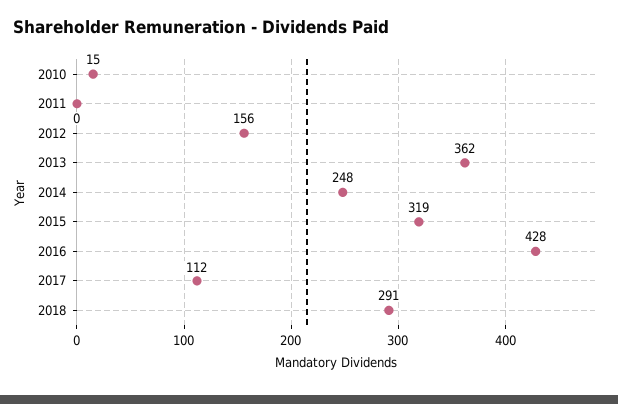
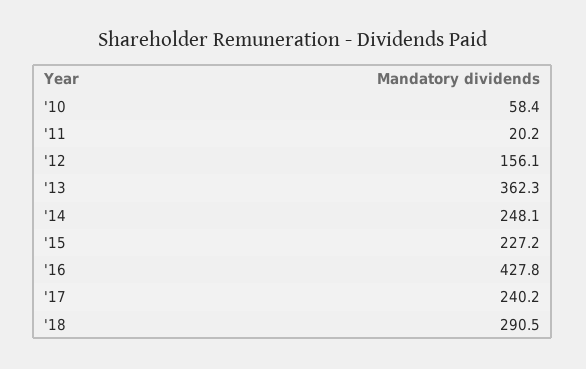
  {
-   "2010": 15,
+   "2010": 58.4,
-   "2011": 0,
+   "2011": 20.2,
    "2012": 156.1,
    "2013": 362.3,
    "2014": 248.1,
-   "2015": 319,
+   "2015": 227.2,
    "2016": 427.8,
-   "2017": 112,
+   "2017": 240.2,
    "2018": 290.5
  }

